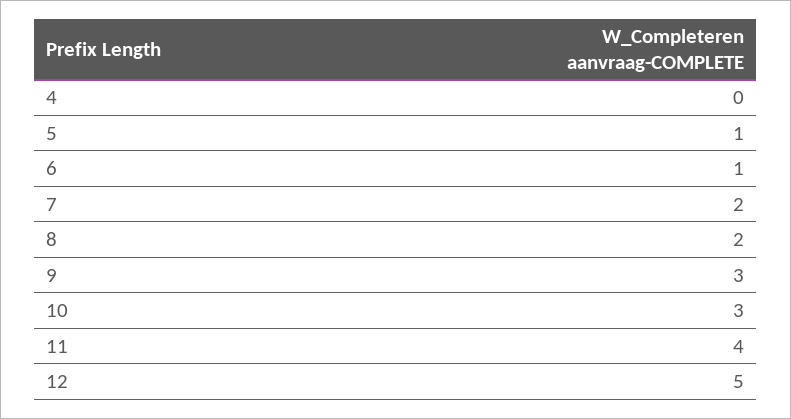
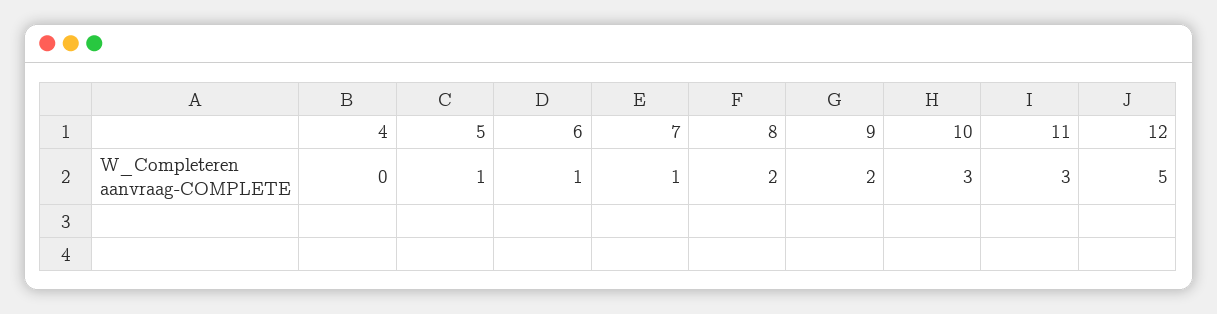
  {
    "4": 0,
    "5": 1,
    "6": 1,
-   "7": 2,
+   "7": 1,
    "8": 2,
-   "9": 3,
+   "9": 2,
    "10": 3,
-   "11": 4,
+   "11": 3,
    "12": 5
  }

